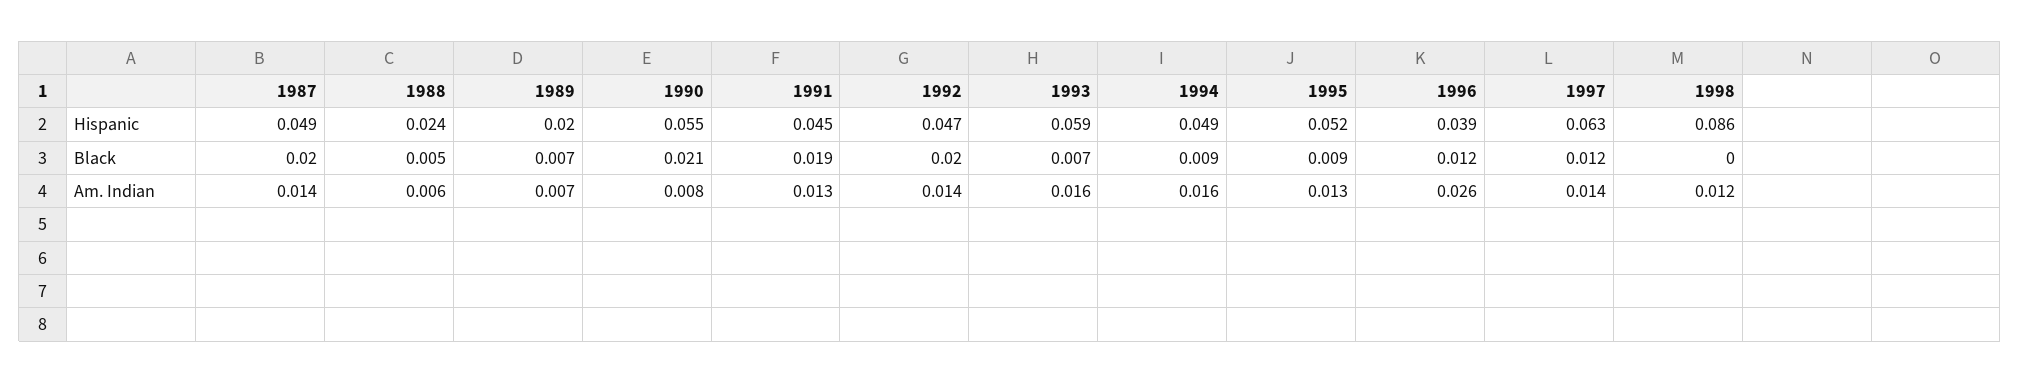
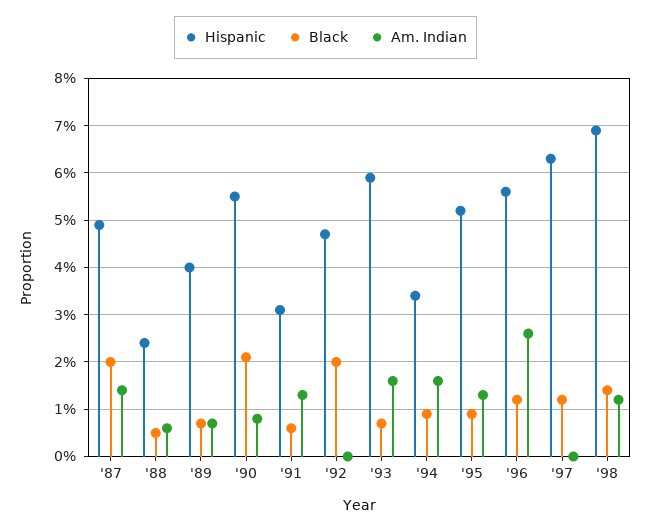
  {
    "Hispanic": {
      "1987": 0.049,
      "1988": 0.024,
-     "1989": 0.02,
+     "1989": 0.04,
      "1990": 0.055,
-     "1991": 0.045,
+     "1991": 0.03,
      "1992": 0.047,
      "1993": 0.059,
-     "1994": 0.049,
+     "1994": 0.035,
      "1995": 0.052,
-     "1996": 0.039,
+     "1996": 0.055,
      "1997": 0.063,
-     "1998": 0.086
+     "1998": 0.07
    },
    "Black": {
      "1987": 0.02,
      "1988": 0.005,
      "1989": 0.007,
      "1990": 0.021,
-     "1991": 0.019,
+     "1991": 0.005,
      "1992": 0.02,
      "1993": 0.007,
      "1994": 0.009,
      "1995": 0.009,
      "1996": 0.012,
      "1997": 0.012,
-     "1998": 0
+     "1998": 0.015
    },
    "Am. Indian": {
      "1987": 0.014,
      "1988": 0.006,
      "1989": 0.007,
      "1990": 0.008,
      "1991": 0.013,
-     "1992": 0.014,
+     "1992": 0,
      "1993": 0.016,
      "1994": 0.016,
      "1995": 0.013,
      "1996": 0.026,
-     "1997": 0.014,
+     "1997": 0,
      "1998": 0.012
    }
  }

